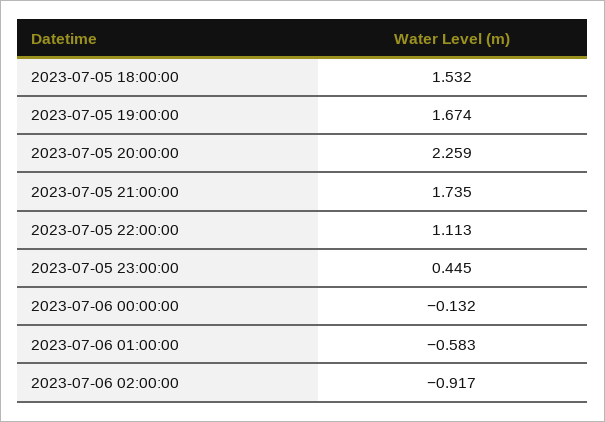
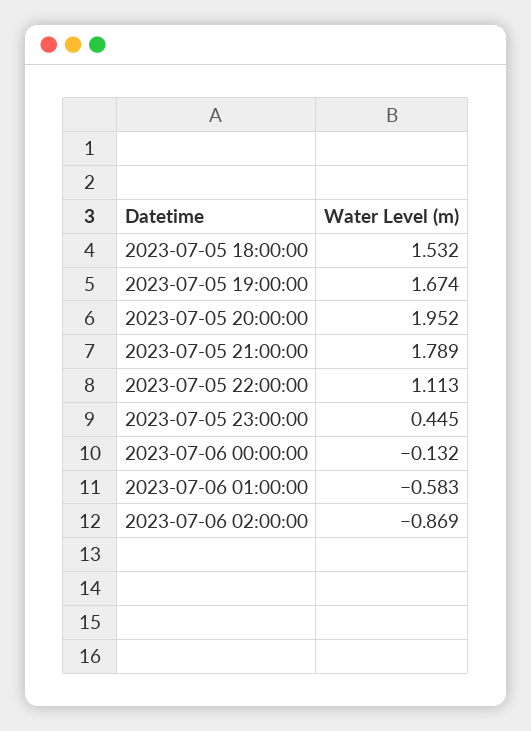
  {
    "2023-07-05 18:00:00": 1.532,
    "2023-07-05 19:00:00": 1.674,
-   "2023-07-05 20:00:00": 2.259,
+   "2023-07-05 20:00:00": 1.952,
-   "2023-07-05 21:00:00": 1.735,
+   "2023-07-05 21:00:00": 1.789,
    "2023-07-05 22:00:00": 1.113,
    "2023-07-05 23:00:00": 0.445,
    "2023-07-06 00:00:00": -0.132,
    "2023-07-06 01:00:00": -0.583,
-   "2023-07-06 02:00:00": -0.917
+   "2023-07-06 02:00:00": -0.869
  }

